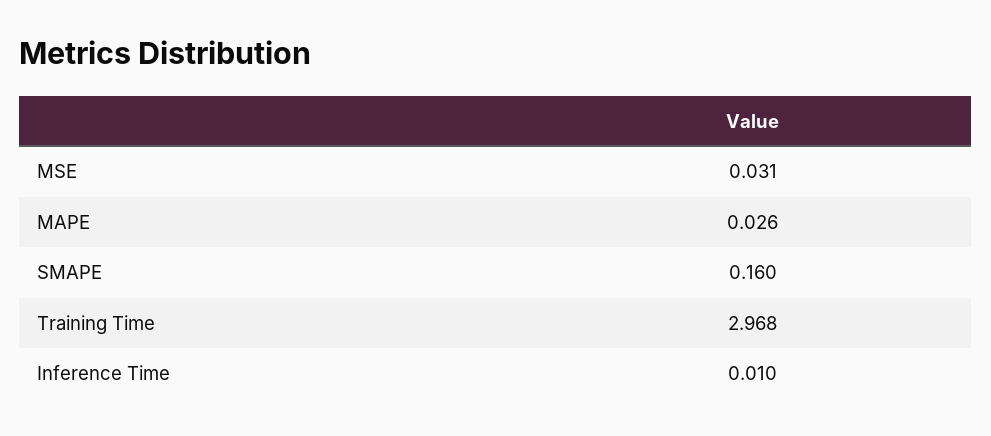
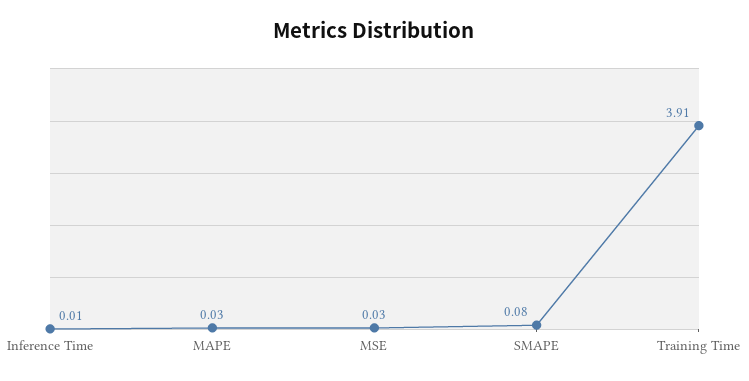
  {
    "MSE": 0.031,
    "MAPE": 0.026,
-   "SMAPE": 0.16,
+   "SMAPE": 0.08,
-   "Training Time": 2.968,
+   "Training Time": 3.91,
    "Inference Time": 0.01
  }

